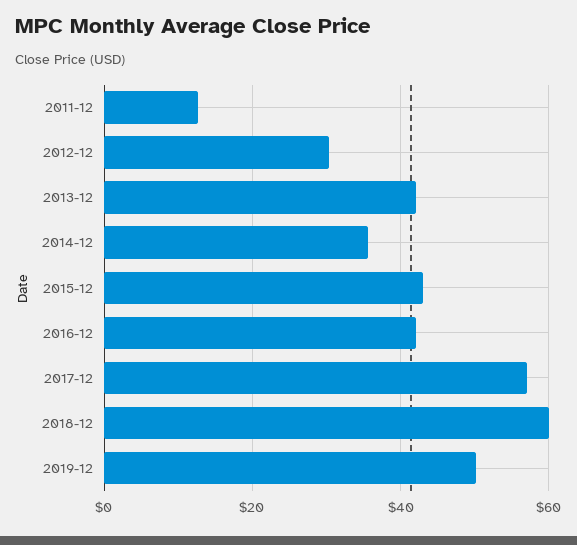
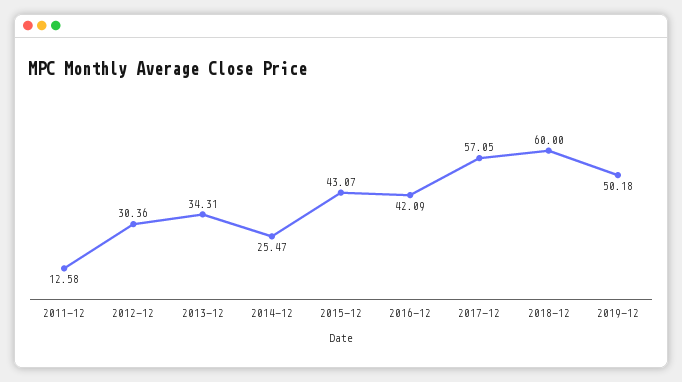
  {
    "2011-12": 12.58,
    "2012-12": 30.36,
-   "2013-12": 42,
+   "2013-12": 34.31,
-   "2014-12": 36,
+   "2014-12": 25.47,
    "2015-12": 43.07,
    "2016-12": 42.09,
    "2017-12": 57.05,
    "2018-12": 60,
    "2019-12": 50.18
  }

